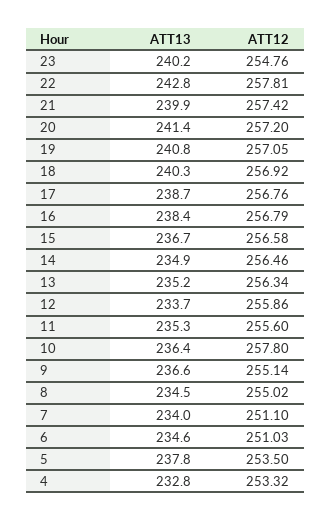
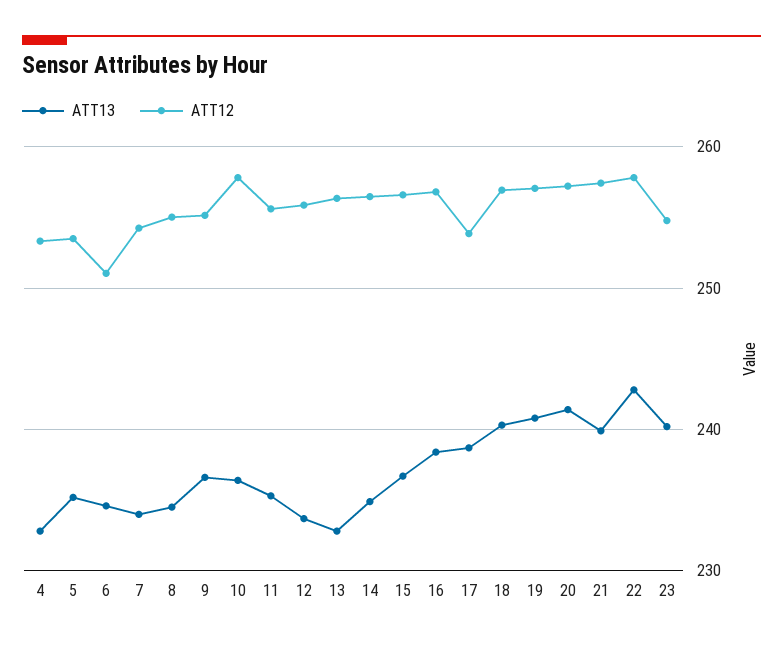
  {
    "ATT13": {
      "23": 240.2,
      "22": 242.8,
      "21": 239.9,
      "20": 241.4,
      "19": 240.8,
      "18": 240.3,
      "17": 238.7,
      "16": 238.4,
      "15": 236.7,
      "14": 234.9,
-     "13": 235.2,
+     "13": 233,
      "12": 233.7,
      "11": 235.3,
      "10": 236.4,
      "9": 236.6,
      "8": 234.5,
      "7": 234,
      "6": 234.6,
-     "5": 237.8,
+     "5": 235,
      "4": 232.8
    },
    "ATT12": {
      "23": 254.76,
      "22": 257.81,
      "21": 257.42,
      "20": 257.2,
      "19": 257.05,
      "18": 256.92,
-     "17": 256.76,
+     "17": 254,
      "16": 256.79,
      "15": 256.58,
      "14": 256.46,
      "13": 256.34,
      "12": 255.86,
      "11": 255.6,
      "10": 257.8,
      "9": 255.14,
      "8": 255.02,
-     "7": 251.1,
+     "7": 254,
      "6": 251.03,
      "5": 253.5,
      "4": 253.32
    }
  }

